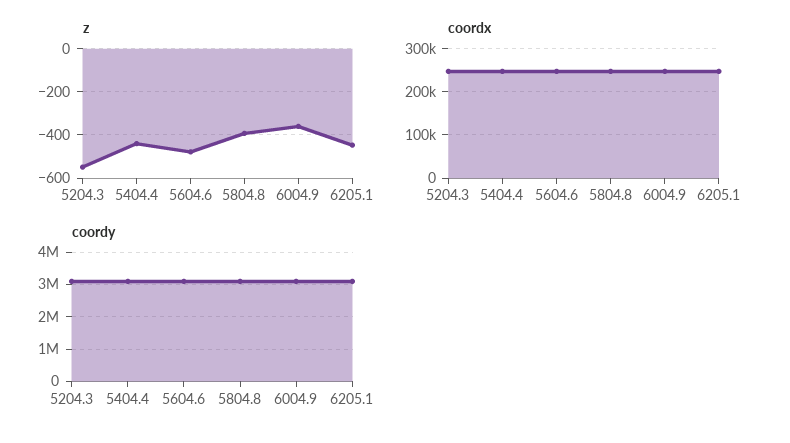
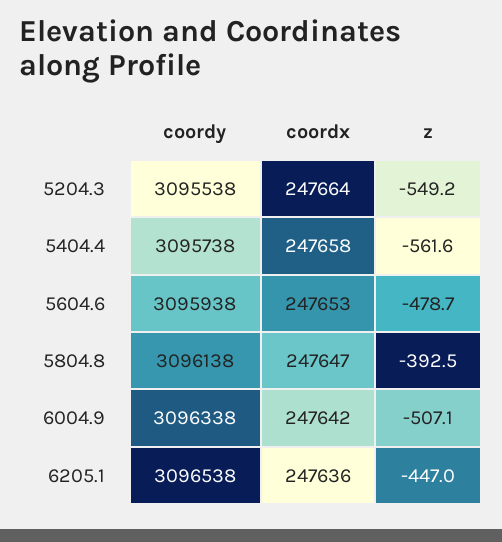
  {
    "z": {
      "5204.3": -549.2,
-     "5404.4": -450,
+     "5404.4": -561.6,
      "5604.6": -478.7,
      "5804.8": -392.5,
-     "6004.9": -350,
+     "6004.9": -507.1,
      "6205.1": -447
    },
    "coordx": {
      "5204.3": 247664,
      "5404.4": 247658,
      "5604.6": 247653,
      "5804.8": 247647,
      "6004.9": 247642,
      "6205.1": 247636
    },
    "coordy": {
      "5204.3": 3095538,
      "5404.4": 3095738,
      "5604.6": 3095938,
      "5804.8": 3096138,
      "6004.9": 3096338,
      "6205.1": 3096538
    }
  }

